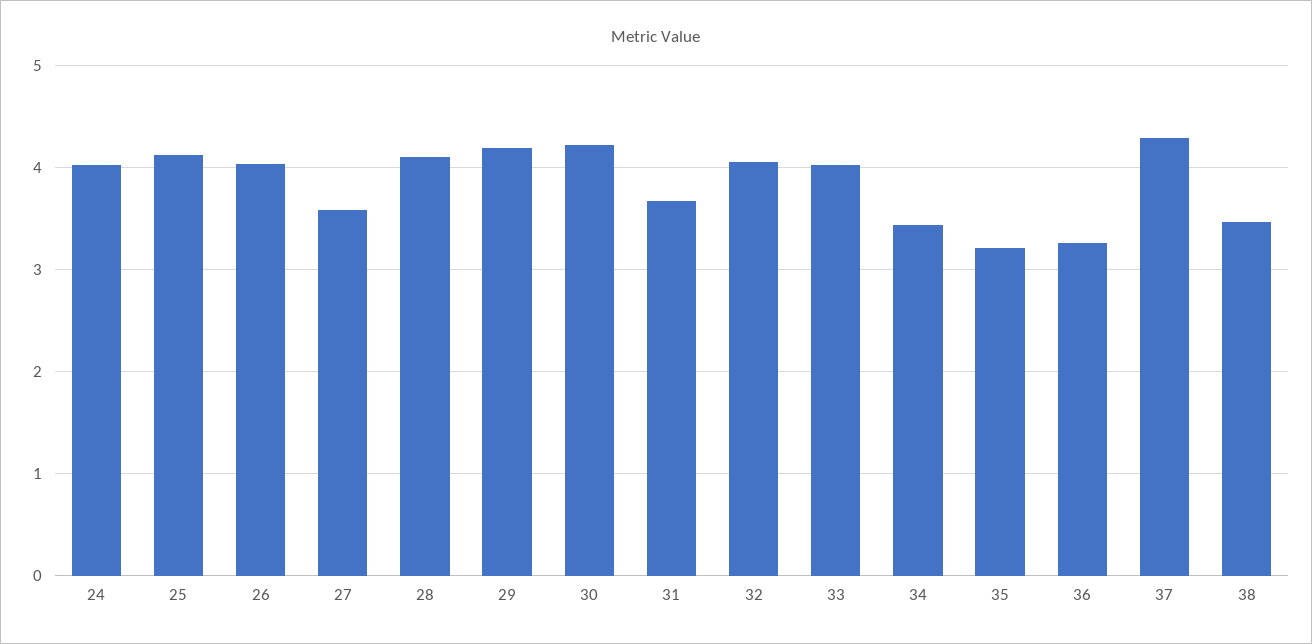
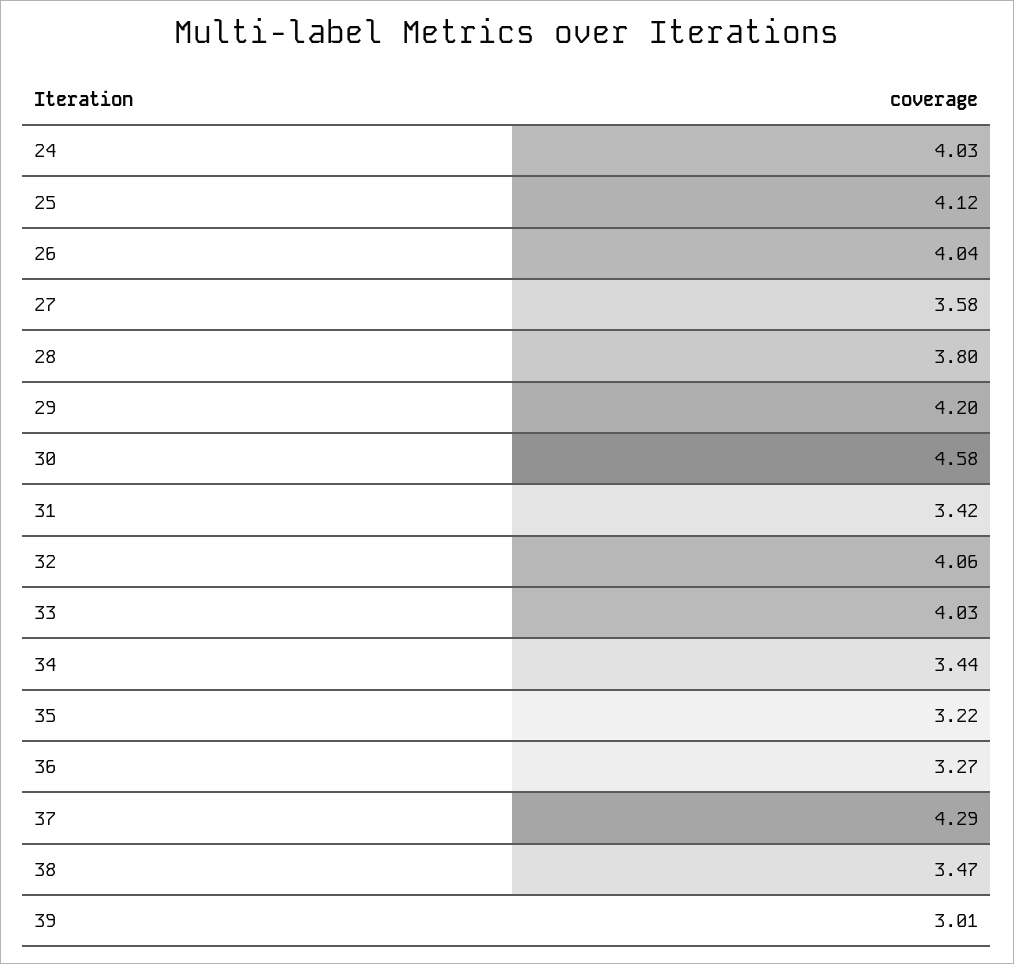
  {
    "24": 4.03,
    "25": 4.12,
    "26": 4.04,
    "27": 3.58,
-   "28": 4.1,
+   "28": 3.8,
    "29": 4.2,
-   "30": 4.2,
+   "30": 4.58,
-   "31": 3.7,
+   "31": 3.42,
    "32": 4.06,
    "33": 4.03,
    "34": 3.44,
    "35": 3.22,
    "36": 3.27,
    "37": 4.29,
-   "38": 3.47
+   "38": 3.47,
+   "39": 3.01
  }

